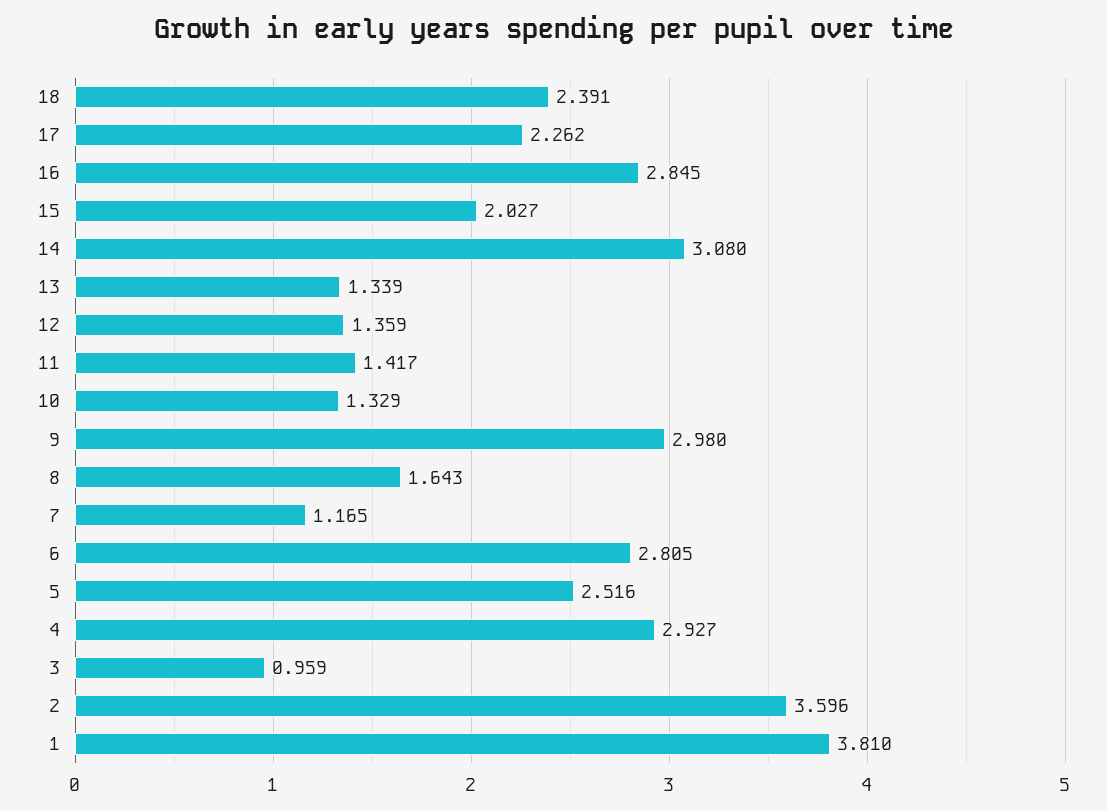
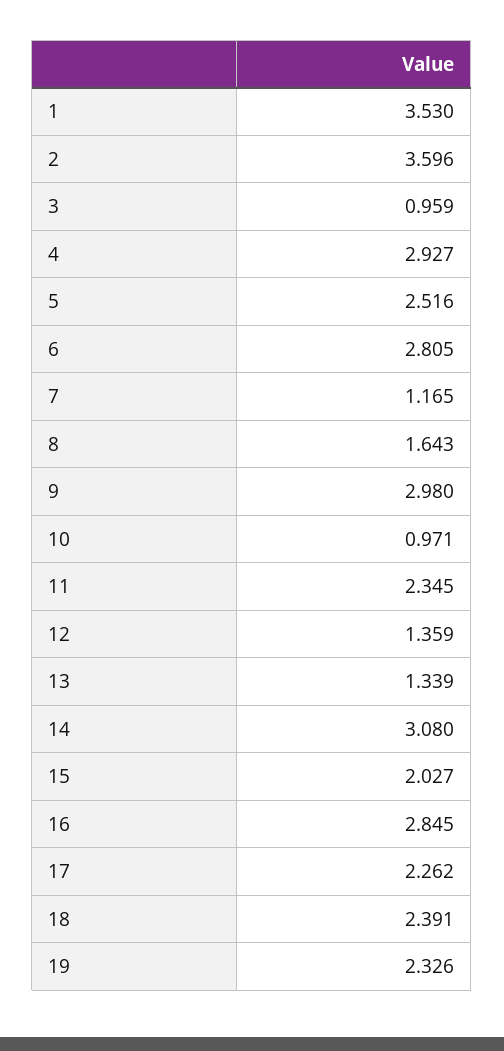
  {
    "18": 2.391,
    "17": 2.262,
    "16": 2.845,
    "15": 2.027,
    "14": 3.08,
    "13": 1.339,
    "12": 1.359,
-   "11": 1.417,
+   "11": 2.345,
-   "10": 1.329,
+   "10": 0.971,
    "9": 2.98,
    "8": 1.643,
    "7": 1.165,
    "6": 2.805,
    "5": 2.516,
    "4": 2.927,
    "3": 0.959,
    "2": 3.596,
-   "1": 3.81
+   "1": 3.53,
+   "19": 2.326
  }

